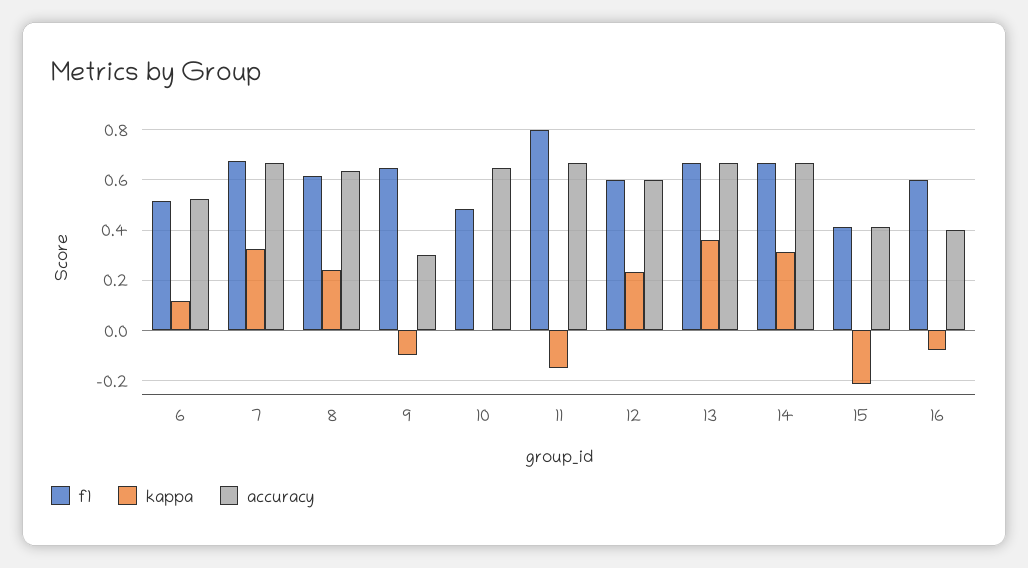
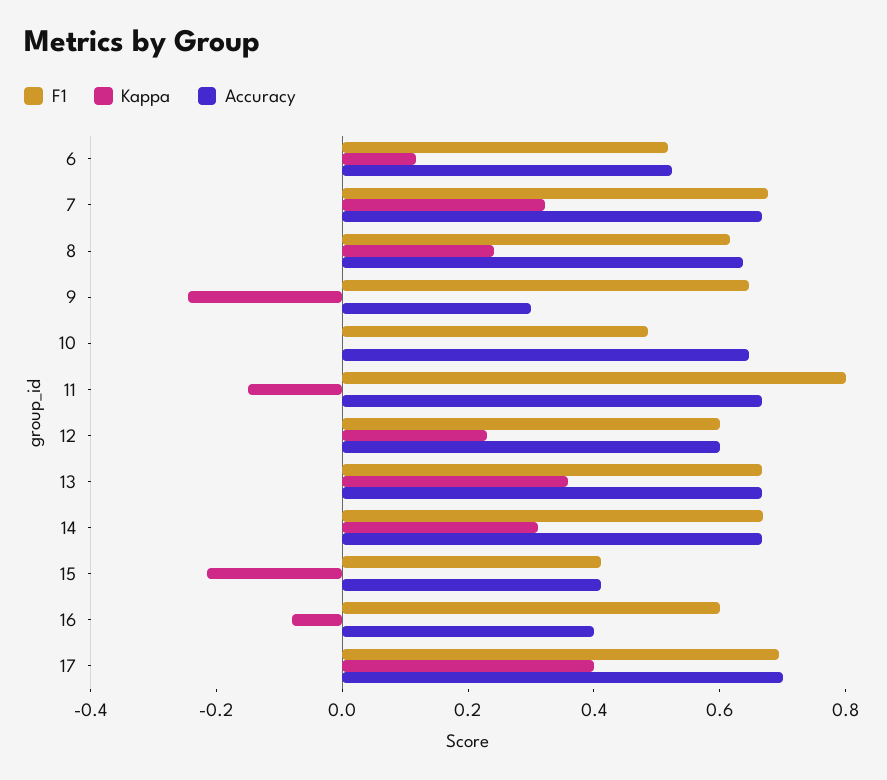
  {
    "f1": {
      "6": 0.525,
      "7": 0.675,
      "8": 0.625,
      "9": 0.65,
      "10": 0.475,
      "11": 0.8,
      "12": 0.6,
      "13": 0.675,
      "14": 0.675,
      "15": 0.4,
-     "16": 0.6
+     "16": 0.6,
+     "17": 0.7
    },
    "kappa": {
      "6": 0.125,
      "7": 0.325,
      "8": 0.25,
-     "9": -0.1,
+     "9": -0.25,
      "10": 0,
      "11": -0.15,
      "12": 0.225,
      "13": 0.35,
      "14": 0.3,
      "15": -0.225,
-     "16": -0.075
+     "16": -0.075,
+     "17": 0.4
    },
    "accuracy": {
      "6": 0.525,
      "7": 0.675,
      "8": 0.625,
      "9": 0.3,
      "10": 0.65,
      "11": 0.675,
      "12": 0.6,
      "13": 0.675,
      "14": 0.675,
      "15": 0.4,
-     "16": 0.4
+     "16": 0.4,
+     "17": 0.7
    }
  }

